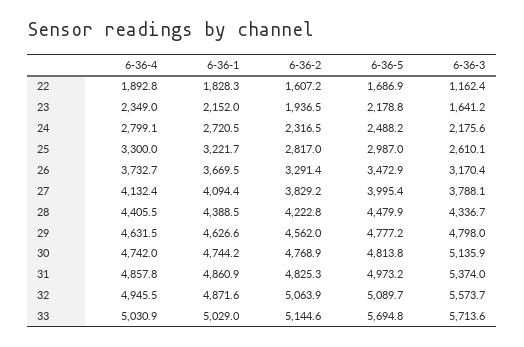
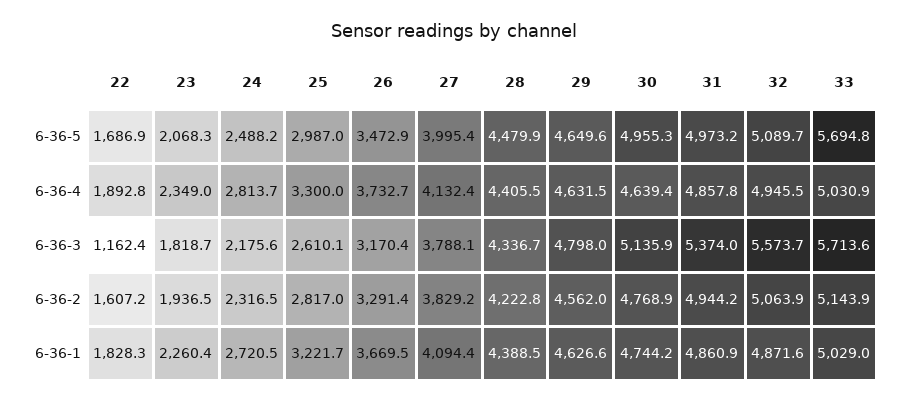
  {
    "6-36-4": {
      "22": 1892.8,
      "23": 2349,
-     "24": 2799.1,
+     "24": 2813.7,
      "25": 3300,
      "26": 3732.7,
      "27": 4132.4,
      "28": 4405.5,
      "29": 4631.5,
-     "30": 4742,
+     "30": 4639.4,
      "31": 4857.8,
      "32": 4945.5,
      "33": 5030.9
    },
    "6-36-1": {
      "22": 1828.3,
-     "23": 2152,
+     "23": 2260.4,
      "24": 2720.5,
      "25": 3221.7,
      "26": 3669.5,
      "27": 4094.4,
      "28": 4388.5,
      "29": 4626.6,
      "30": 4744.2,
      "31": 4860.9,
      "32": 4871.6,
      "33": 5029
    },
    "6-36-2": {
      "22": 1607.2,
      "23": 1936.5,
      "24": 2316.5,
      "25": 2817,
      "26": 3291.4,
      "27": 3829.2,
      "28": 4222.8,
      "29": 4562,
      "30": 4768.9,
-     "31": 4825.3,
+     "31": 4944.2,
      "32": 5063.9,
-     "33": 5144.6
+     "33": 5143.9
    },
    "6-36-5": {
      "22": 1686.9,
-     "23": 2178.8,
+     "23": 2068.3,
      "24": 2488.2,
      "25": 2987,
      "26": 3472.9,
      "27": 3995.4,
      "28": 4479.9,
-     "29": 4777.2,
+     "29": 4649.6,
-     "30": 4813.8,
+     "30": 4955.3,
      "31": 4973.2,
      "32": 5089.7,
      "33": 5694.8
    },
    "6-36-3": {
      "22": 1162.4,
-     "23": 1641.2,
+     "23": 1818.7,
      "24": 2175.6,
      "25": 2610.1,
      "26": 3170.4,
      "27": 3788.1,
      "28": 4336.7,
      "29": 4798,
      "30": 5135.9,
      "31": 5374,
      "32": 5573.7,
      "33": 5713.6
    }
  }

